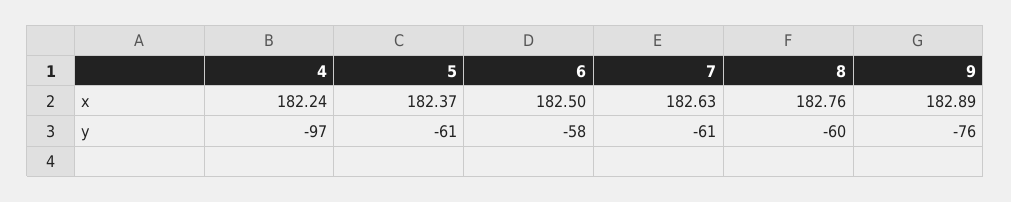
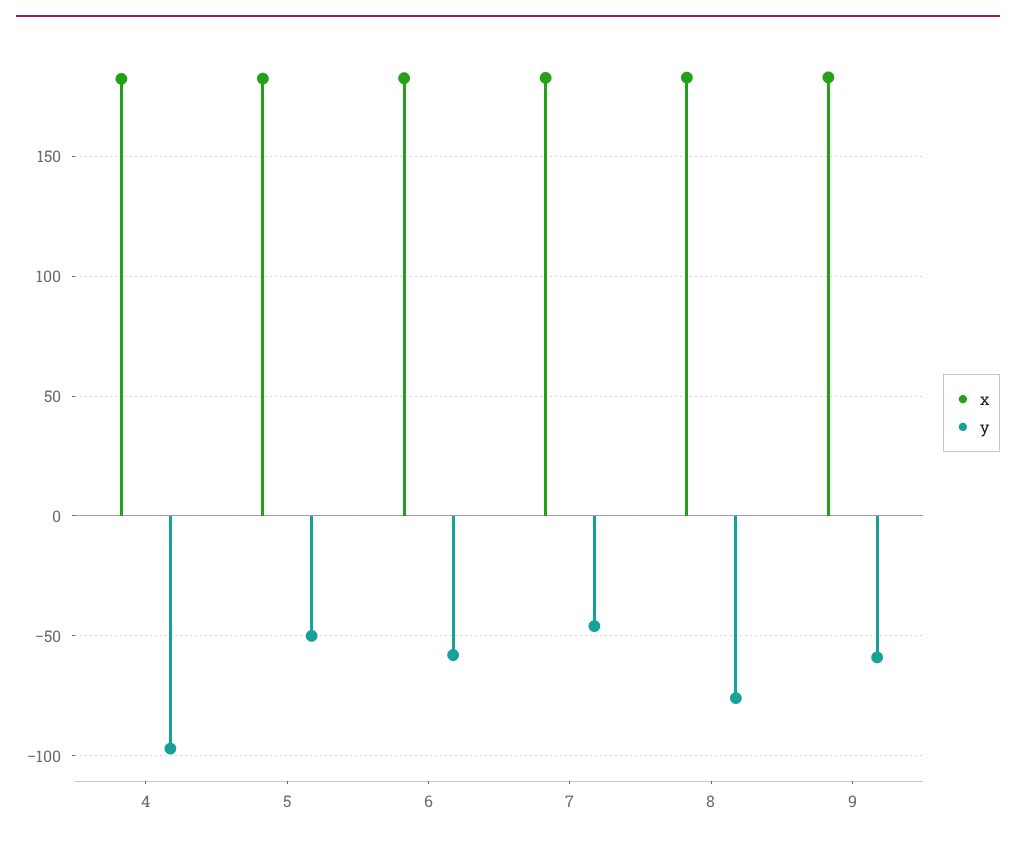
  {
    "x": {
      "4": 182.24,
      "5": 182.37,
      "6": 182.5,
      "7": 182.63,
      "8": 182.76,
      "9": 182.89
    },
    "y": {
      "4": -97,
-     "5": -61,
+     "5": -50,
      "6": -58,
-     "7": -61,
+     "7": -45,
-     "8": -60,
+     "8": -75,
-     "9": -76
+     "9": -60
    }
  }

